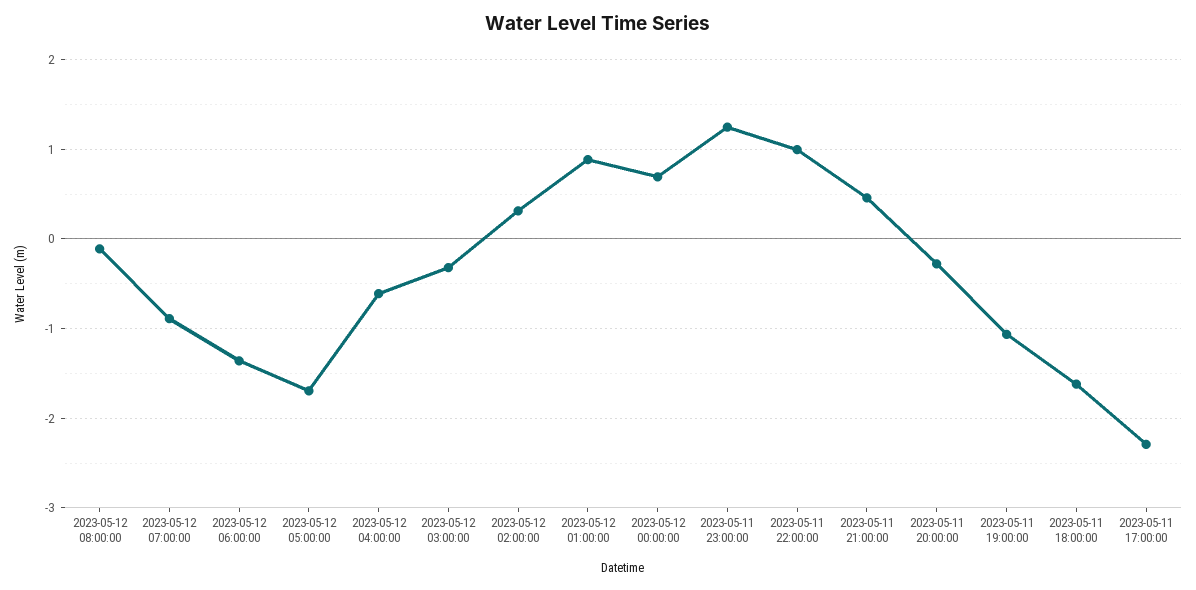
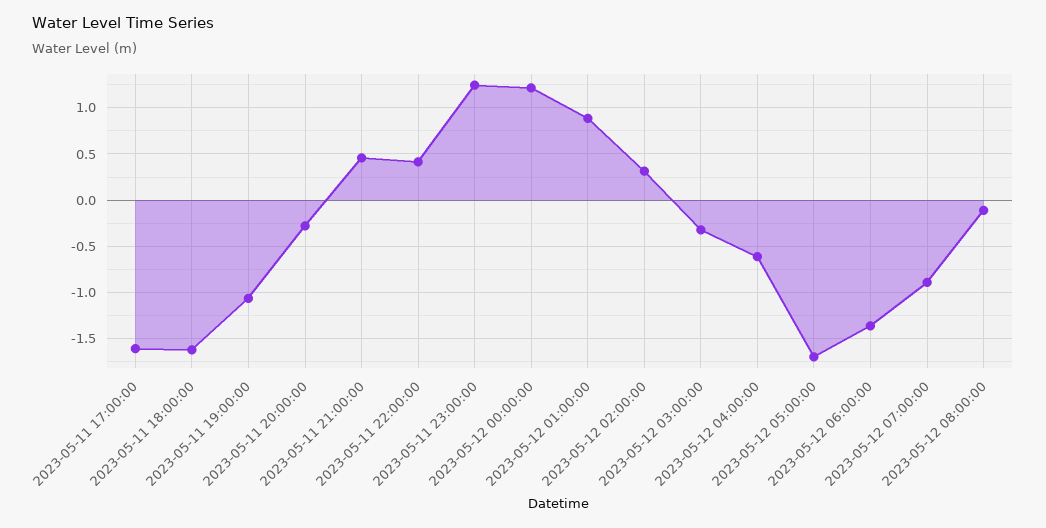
  {
    "2023-05-12 08:00:00": -0.1,
    "2023-05-12 07:00:00": -0.9,
    "2023-05-12 06:00:00": -1.4,
    "2023-05-12 05:00:00": -1.7,
    "2023-05-12 04:00:00": -0.6,
    "2023-05-12 03:00:00": -0.3,
    "2023-05-12 02:00:00": 0.3,
    "2023-05-12 01:00:00": 0.9,
-   "2023-05-12 00:00:00": 0.7,
+   "2023-05-12 00:00:00": 1.2,
    "2023-05-11 23:00:00": 1.2,
-   "2023-05-11 22:00:00": 1,
+   "2023-05-11 22:00:00": 0.4,
    "2023-05-11 21:00:00": 0.5,
    "2023-05-11 20:00:00": -0.3,
    "2023-05-11 19:00:00": -1.1,
    "2023-05-11 18:00:00": -1.6,
-   "2023-05-11 17:00:00": -2.3
+   "2023-05-11 17:00:00": -1.6
  }

